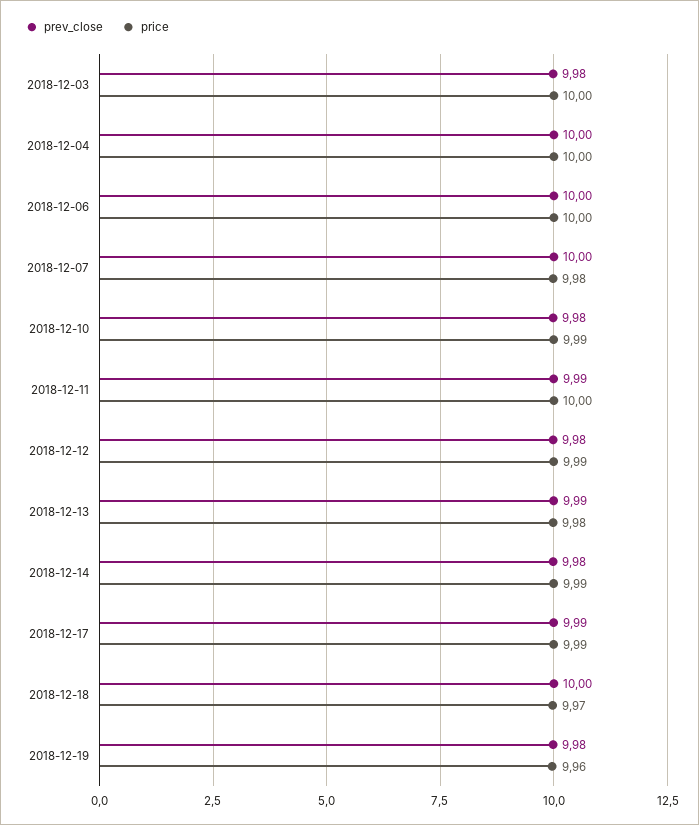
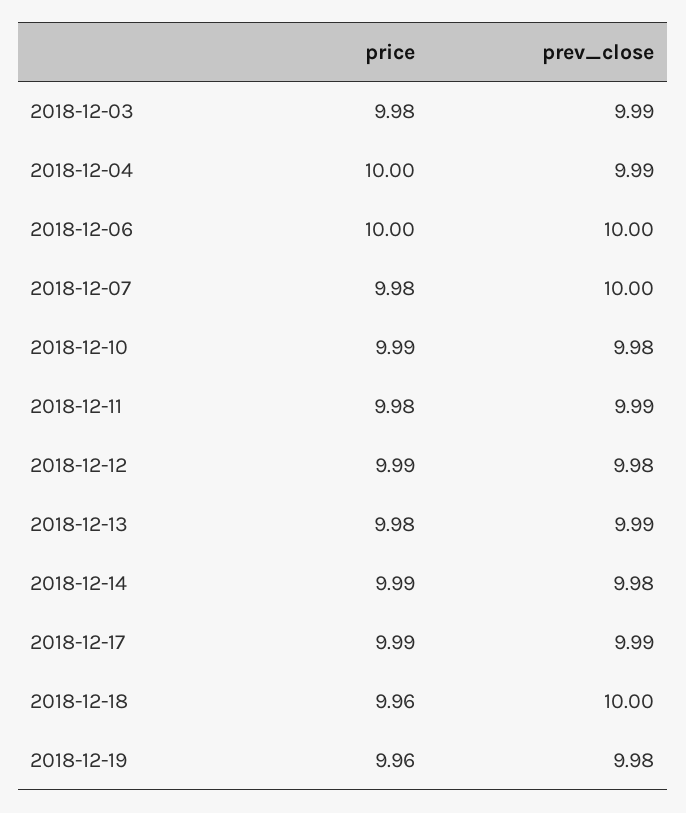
  {
    "prev_close": {
-     "2018-12-03": 9.98,
+     "2018-12-03": 9.99,
-     "2018-12-04": 10,
+     "2018-12-04": 9.99,
      "2018-12-06": 10,
      "2018-12-07": 10,
      "2018-12-10": 9.98,
      "2018-12-11": 9.99,
      "2018-12-12": 9.98,
      "2018-12-13": 9.99,
      "2018-12-14": 9.98,
      "2018-12-17": 9.99,
      "2018-12-18": 10,
      "2018-12-19": 9.98
    },
    "price": {
-     "2018-12-03": 10,
+     "2018-12-03": 9.98,
      "2018-12-04": 10,
      "2018-12-06": 10,
      "2018-12-07": 9.98,
      "2018-12-10": 9.99,
-     "2018-12-11": 10,
+     "2018-12-11": 9.98,
      "2018-12-12": 9.99,
      "2018-12-13": 9.98,
      "2018-12-14": 9.99,
      "2018-12-17": 9.99,
-     "2018-12-18": 9.97,
+     "2018-12-18": 9.96,
      "2018-12-19": 9.96
    }
  }

